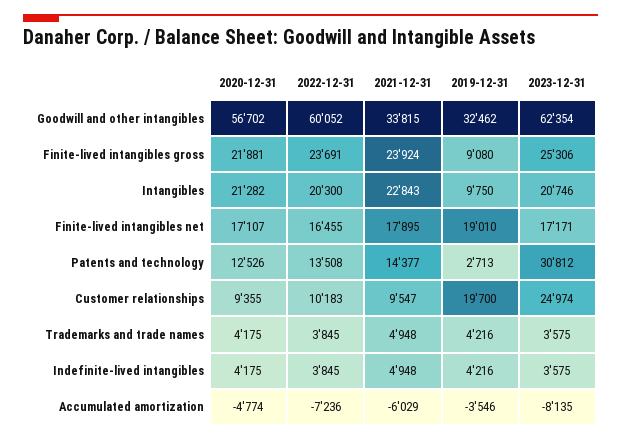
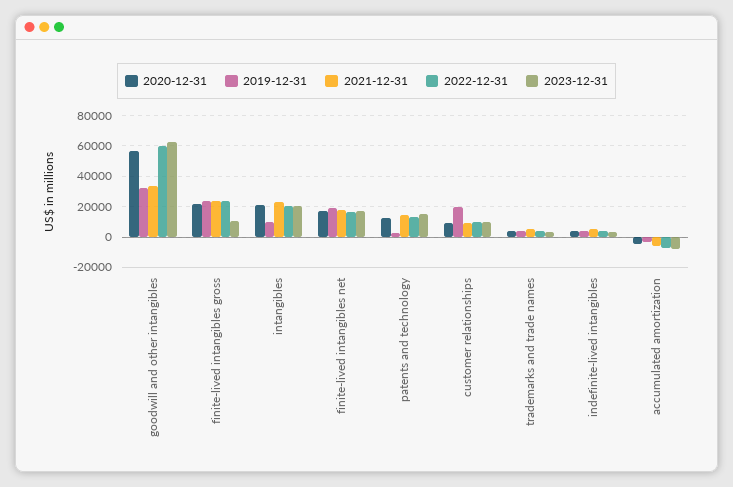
  {
    "2020-12-31": {
      "Goodwill and other intangibles": 56702,
      "Finite-lived intangibles gross": 21881,
      "Intangibles": 21282,
      "Finite-lived intangibles net": 17107,
      "Patents and technology": 12526,
      "Customer relationships": 9355,
      "Trademarks and trade names": 4175,
      "Indefinite-lived intangibles": 4175,
      "Accumulated amortization": -4774
    },
    "2022-12-31": {
      "Goodwill and other intangibles": 60052,
      "Finite-lived intangibles gross": 23691,
      "Intangibles": 20300,
      "Finite-lived intangibles net": 16455,
      "Patents and technology": 13508,
      "Customer relationships": 10183,
      "Trademarks and trade names": 3845,
      "Indefinite-lived intangibles": 3845,
      "Accumulated amortization": -7236
    },
    "2021-12-31": {
      "Goodwill and other intangibles": 33815,
      "Finite-lived intangibles gross": 23924,
      "Intangibles": 22843,
      "Finite-lived intangibles net": 17895,
      "Patents and technology": 14377,
      "Customer relationships": 9547,
      "Trademarks and trade names": 4948,
      "Indefinite-lived intangibles": 4948,
      "Accumulated amortization": -6029
    },
    "2019-12-31": {
      "Goodwill and other intangibles": 32462,
-     "Finite-lived intangibles gross": 9080,
+     "Finite-lived intangibles gross": 25000,
      "Intangibles": 9750,
      "Finite-lived intangibles net": 19010,
      "Patents and technology": 2713,
      "Customer relationships": 19700,
      "Trademarks and trade names": 4216,
      "Indefinite-lived intangibles": 4216,
      "Accumulated amortization": -3546
    },
    "2023-12-31": {
      "Goodwill and other intangibles": 62354,
-     "Finite-lived intangibles gross": 25306,
+     "Finite-lived intangibles gross": 10000,
      "Intangibles": 20746,
      "Finite-lived intangibles net": 17171,
-     "Patents and technology": 30812,
+     "Patents and technology": 15000,
-     "Customer relationships": 24974,
+     "Customer relationships": 10000,
      "Trademarks and trade names": 3575,
      "Indefinite-lived intangibles": 3575,
      "Accumulated amortization": -8135
    }
  }

